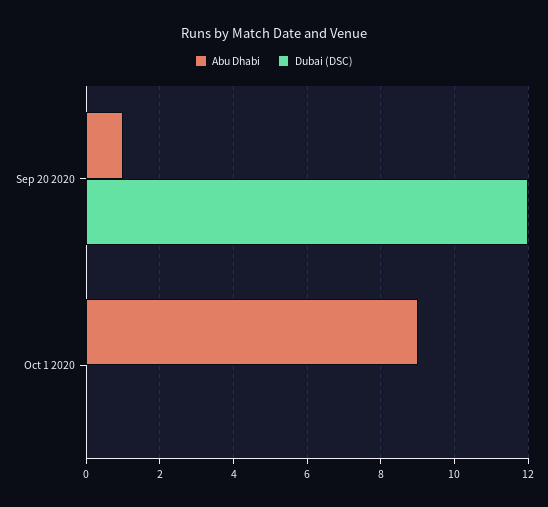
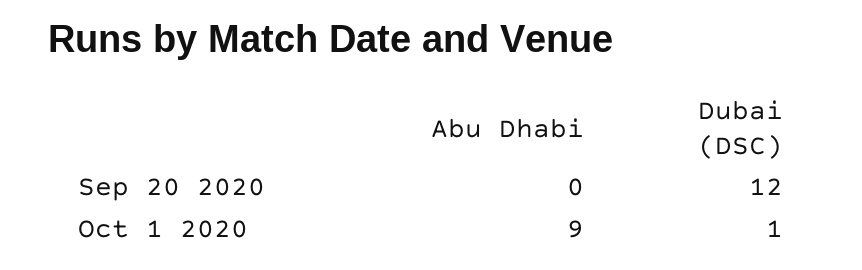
  {
    "Abu Dhabi": {
-     "Sep 20 2020": 1,
+     "Sep 20 2020": 0,
      "Oct 1 2020": 9
    },
    "Dubai (DSC)": {
      "Sep 20 2020": 12,
-     "Oct 1 2020": 0
+     "Oct 1 2020": 1
    }
  }

